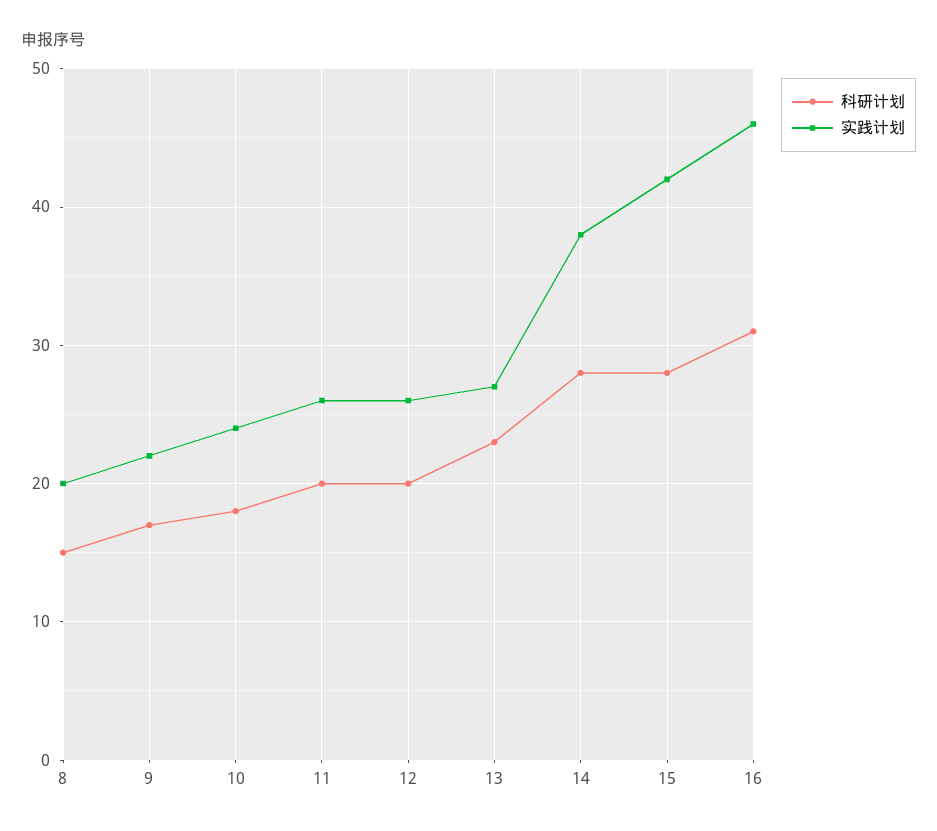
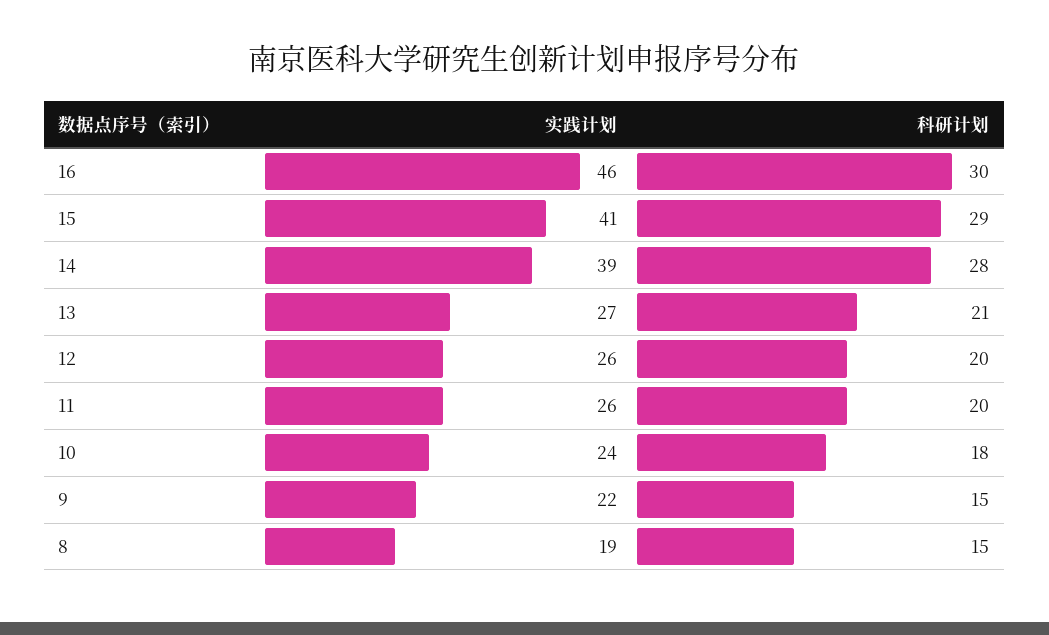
  {
    "科研计划": {
      "8": 15,
-     "9": 17,
+     "9": 15,
      "10": 18,
      "11": 20,
      "12": 20,
-     "13": 23,
+     "13": 21,
      "14": 28,
-     "15": 28,
+     "15": 29,
-     "16": 31
+     "16": 30
    },
    "实践计划": {
-     "8": 20,
+     "8": 19,
      "9": 22,
      "10": 24,
      "11": 26,
      "12": 26,
      "13": 27,
-     "14": 38,
+     "14": 39,
-     "15": 42,
+     "15": 41,
      "16": 46
    }
  }

